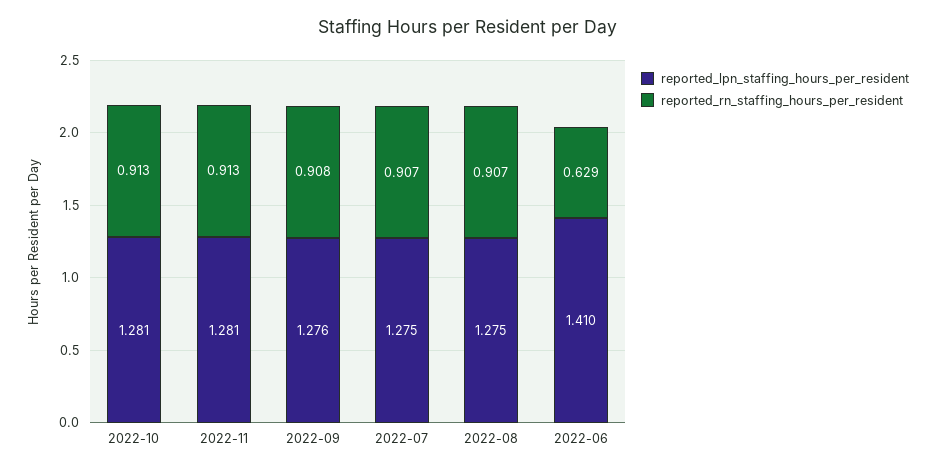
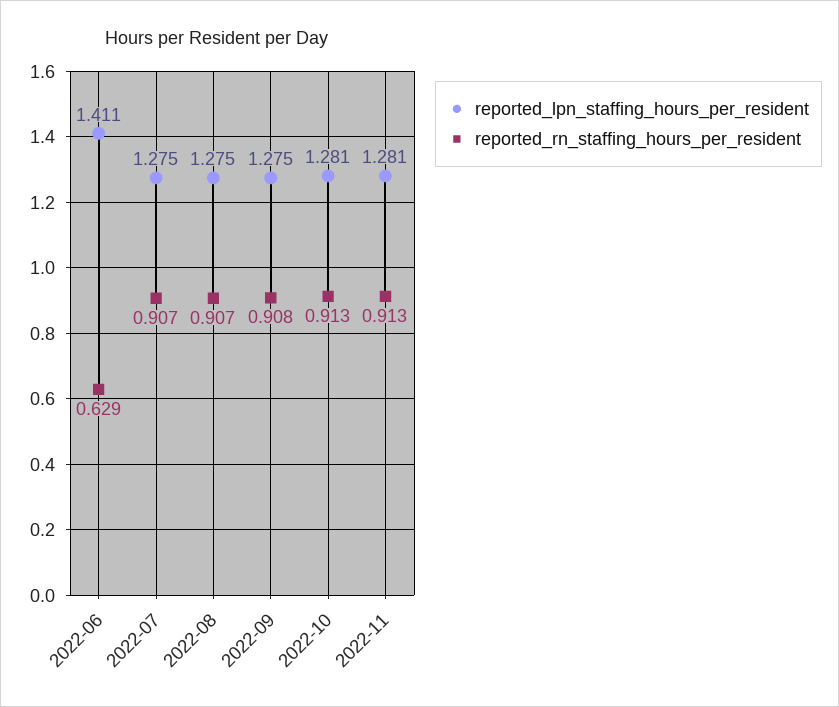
  {
    "reported_lpn_staffing_hours_per_resident": {
      "2022-10": 1.281,
      "2022-11": 1.281,
-     "2022-09": 1.276,
+     "2022-09": 1.275,
      "2022-07": 1.275,
      "2022-08": 1.275,
-     "2022-06": 1.41
+     "2022-06": 1.411
    },
    "reported_rn_staffing_hours_per_resident": {
      "2022-10": 0.913,
      "2022-11": 0.913,
      "2022-09": 0.908,
      "2022-07": 0.907,
      "2022-08": 0.907,
      "2022-06": 0.629
    }
  }

